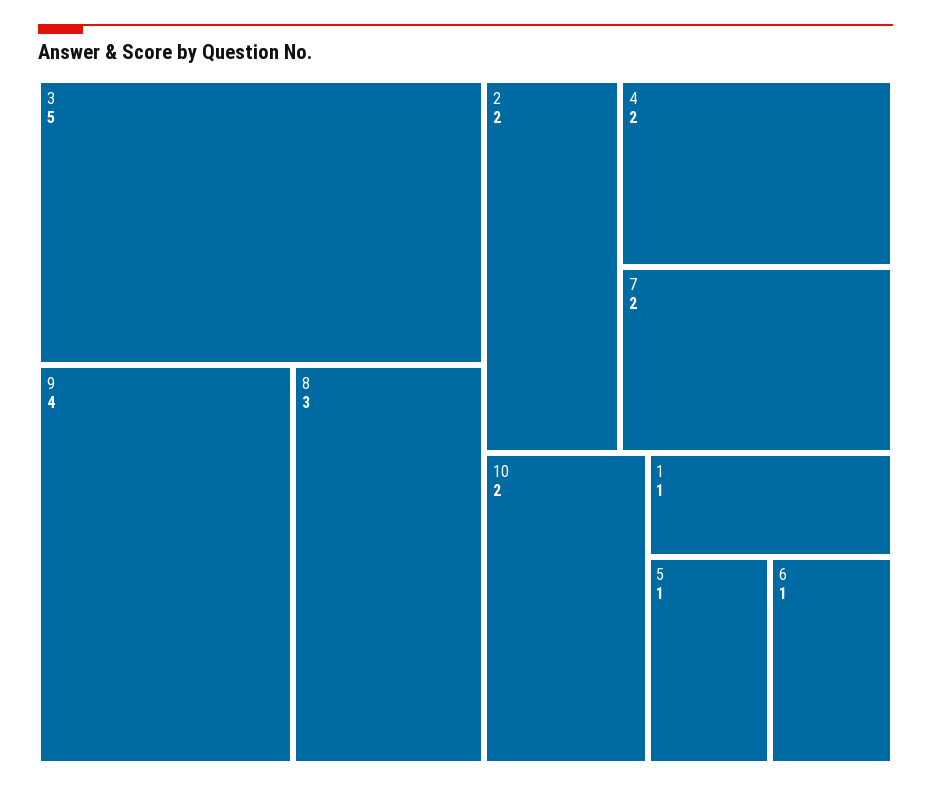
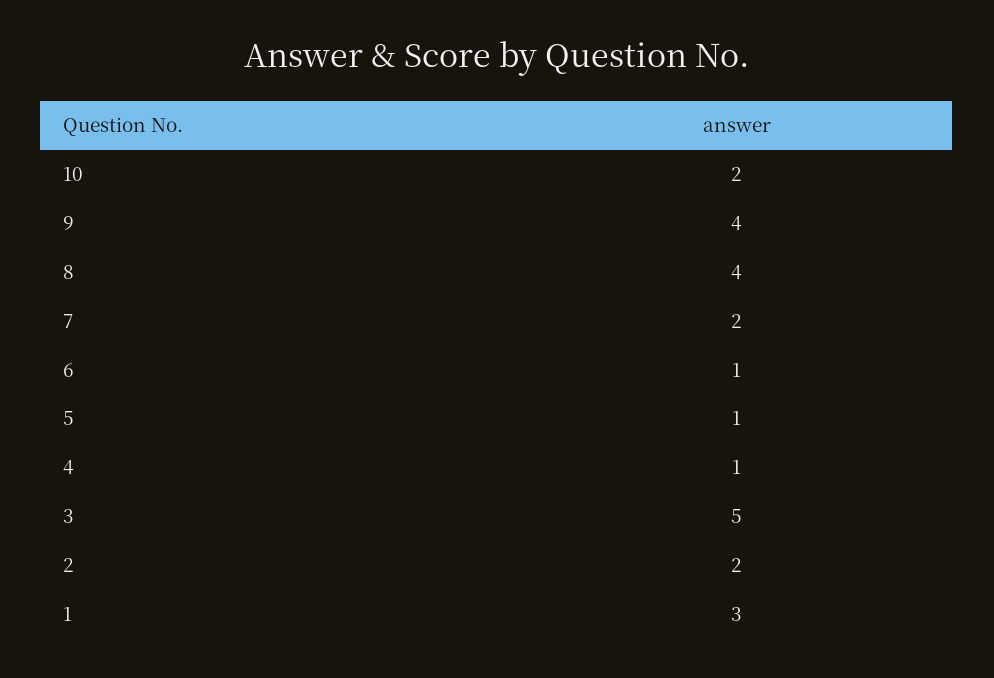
  {
    "3": 5,
    "9": 4,
-   "8": 3,
+   "8": 4,
    "2": 2,
-   "4": 2,
+   "4": 1,
    "7": 2,
    "10": 2,
-   "1": 1,
+   "1": 3,
    "5": 1,
    "6": 1
  }

